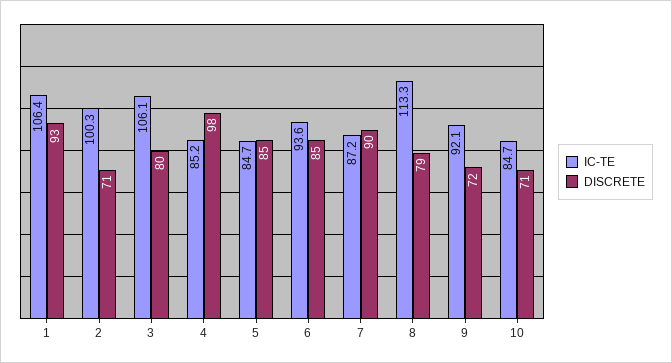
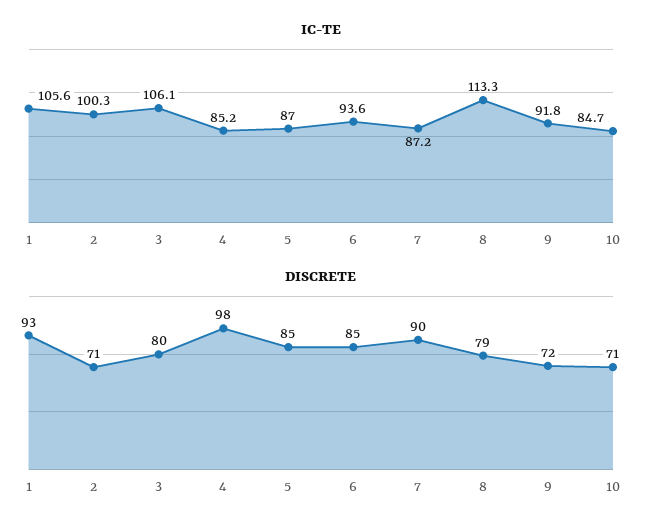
  {
    "IC-TE": {
-     "1": 106.4,
+     "1": 105.6,
      "2": 100.3,
      "3": 106.1,
      "4": 85.2,
-     "5": 84.7,
+     "5": 87,
      "6": 93.6,
      "7": 87.2,
      "8": 113.3,
-     "9": 92.1,
+     "9": 91.8,
      "10": 84.7
    },
    "DISCRETE": {
      "1": 93,
      "2": 71,
      "3": 80,
      "4": 98,
      "5": 85,
      "6": 85,
      "7": 90,
      "8": 79,
      "9": 72,
      "10": 71
    }
  }

